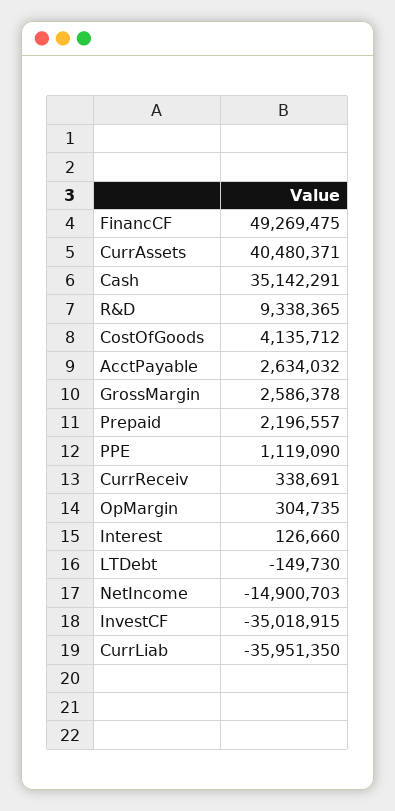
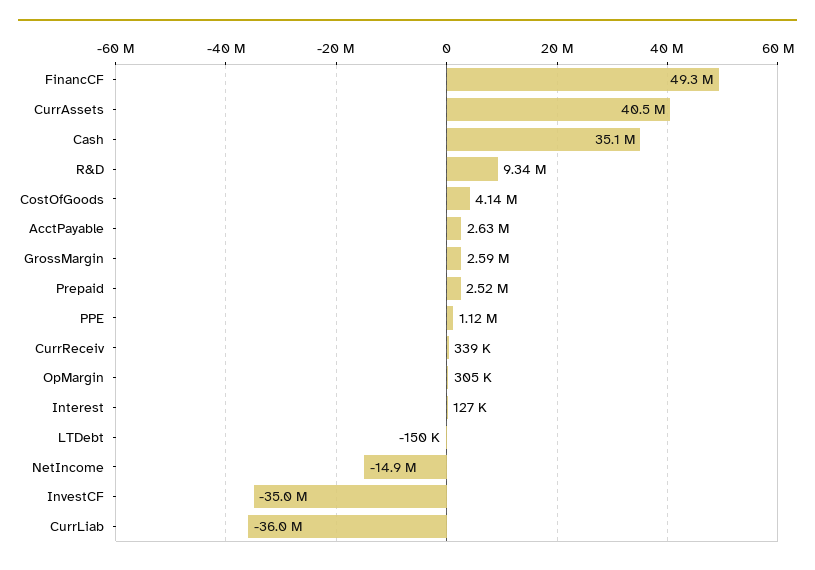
  {
    "FinancCF": 49269475,
    "CurrAssets": 40480371,
    "Cash": 35142291,
    "R&D": 9338365,
    "CostOfGoods": 4135712,
    "AcctPayable": 2634032,
    "GrossMargin": 2586378,
-   "Prepaid": 2196557,
+   "Prepaid": 2520000,
    "PPE": 1119090,
    "CurrReceiv": 338691,
    "OpMargin": 304735,
    "Interest": 126660,
    "LTDebt": -149730,
    "NetIncome": -14900703,
    "InvestCF": -35018915,
    "CurrLiab": -35951350
  }

